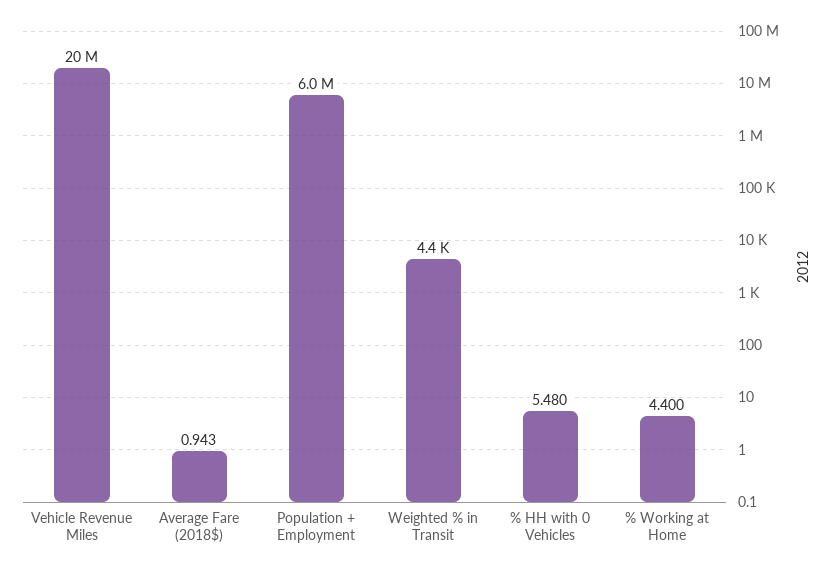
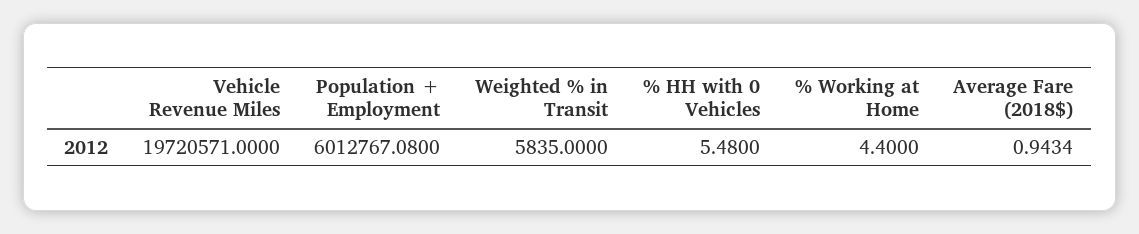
  {
    "Vehicle Revenue Miles": 19720571,
    "Average Fare (2018$)": 0.9434,
    "Population + Employment": 6012767.08,
-   "Weighted % in Transit": 4400,
+   "Weighted % in Transit": 5835,
    "% HH with 0 Vehicles": 5.48,
    "% Working at Home": 4.4
  }

